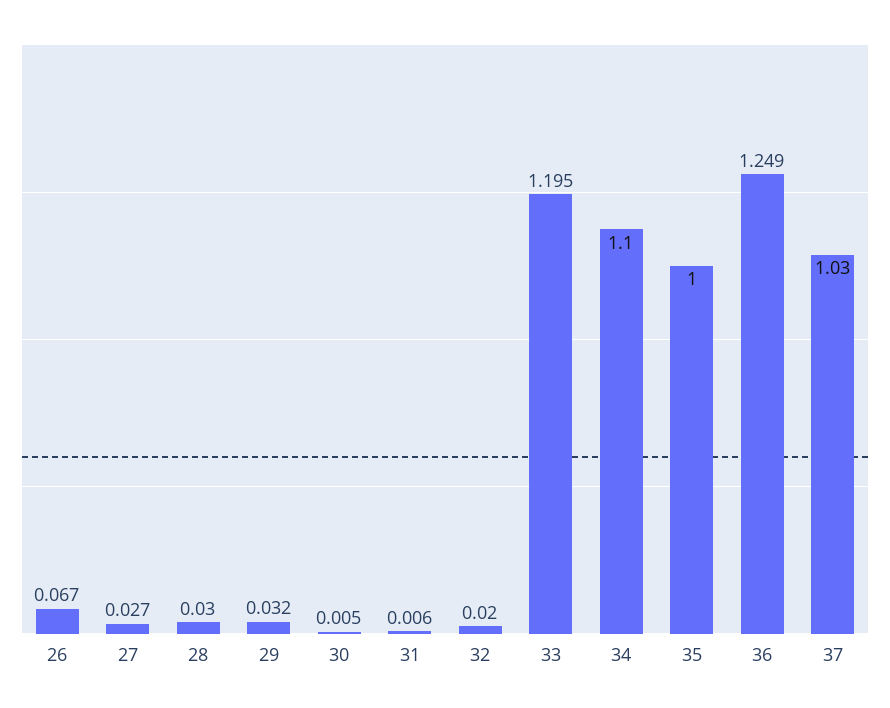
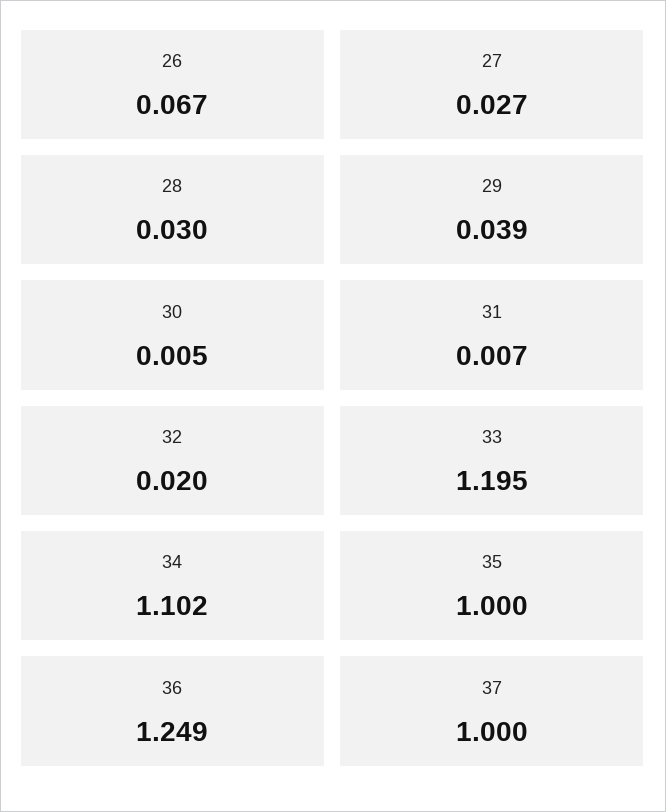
  {
    "26": 0.067,
    "27": 0.027,
    "28": 0.03,
-   "29": 0.032,
+   "29": 0.039,
    "30": 0.005,
-   "31": 0.006,
+   "31": 0.007,
    "32": 0.02,
    "33": 1.195,
-   "34": 1.1,
+   "34": 1.102,
    "35": 1,
    "36": 1.249,
-   "37": 1.03
+   "37": 1
  }

